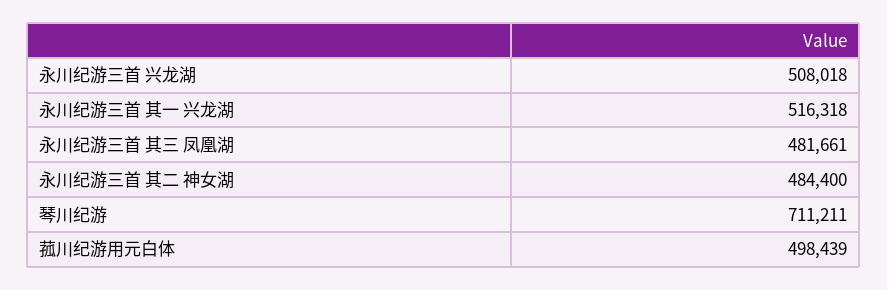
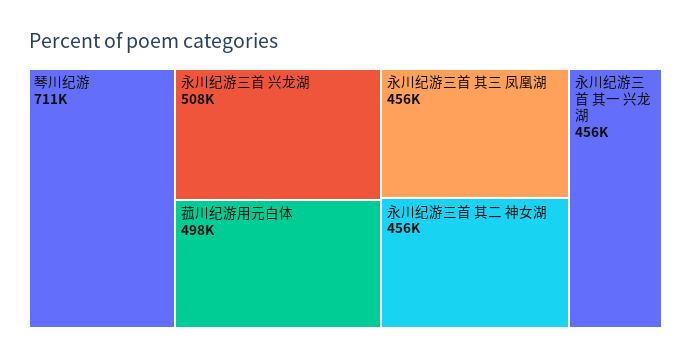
  {
    "永川纪游三首 兴龙湖": 508018,
-   "永川纪游三首 其一 兴龙湖": 516318,
+   "永川纪游三首 其一 兴龙湖": 456000,
-   "永川纪游三首 其三 凤凰湖": 481661,
+   "永川纪游三首 其三 凤凰湖": 456000,
-   "永川纪游三首 其二 神女湖": 484400,
+   "永川纪游三首 其二 神女湖": 456000,
    "琴川纪游": 711211,
    "菰川纪游用元白体": 498439
  }

